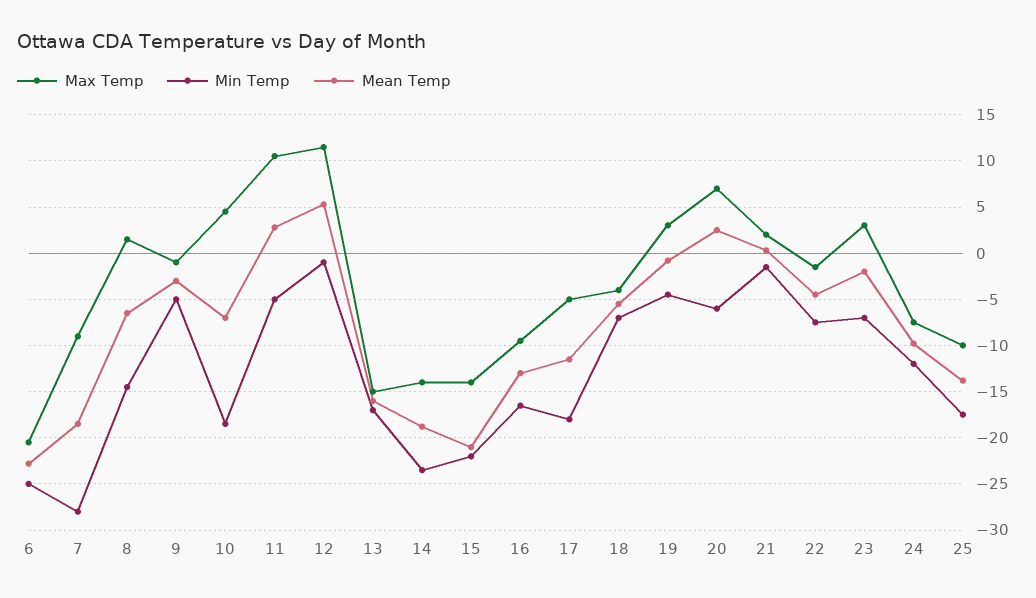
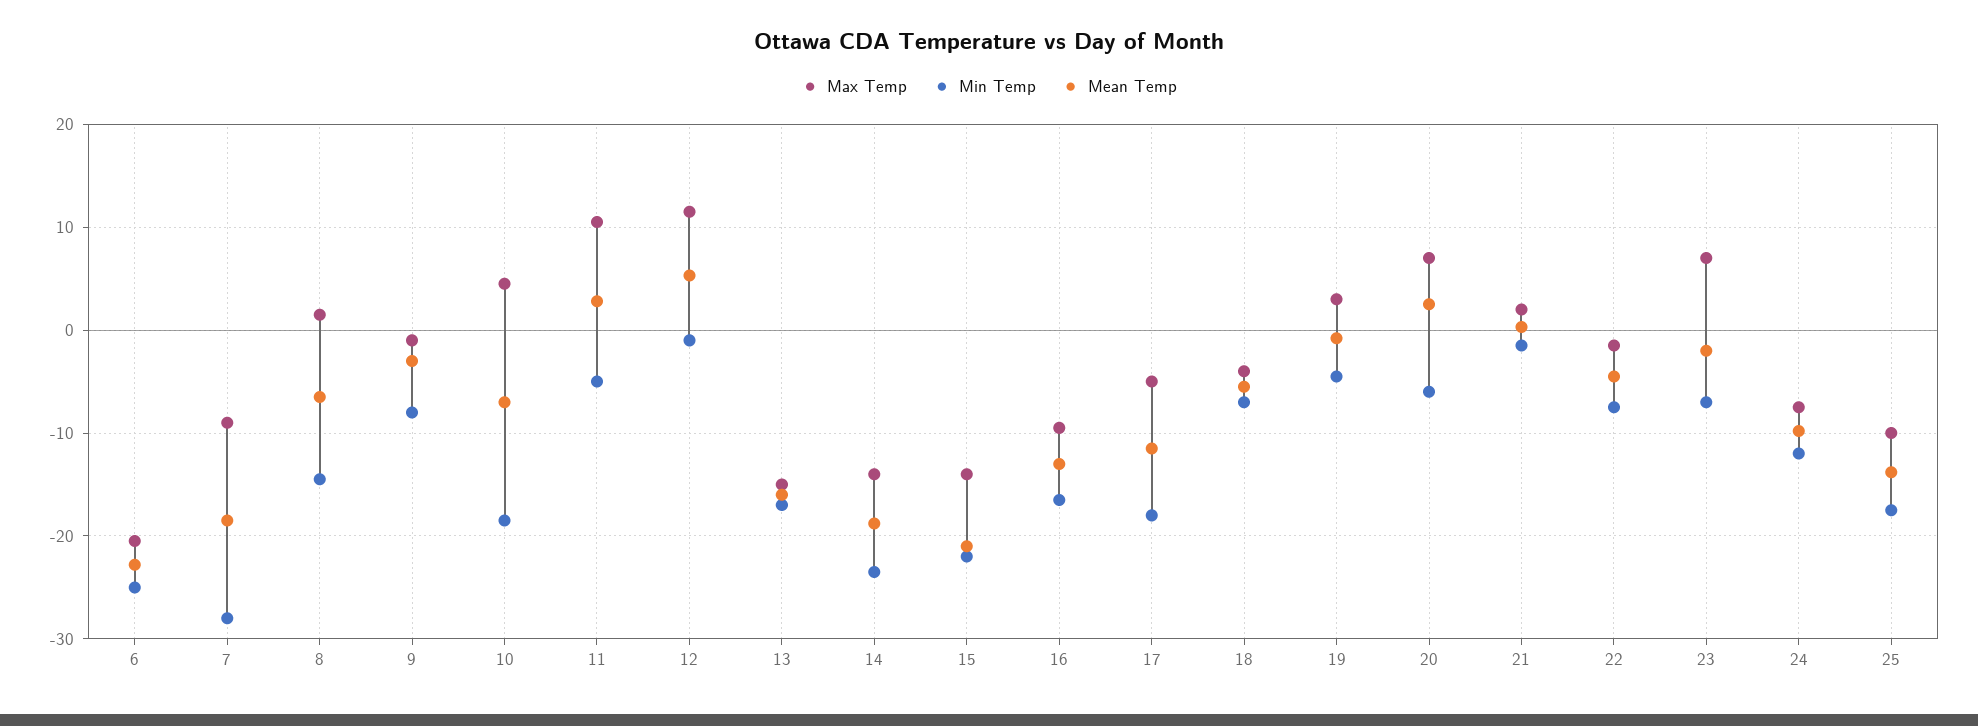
  {
    "Max Temp": {
      "6": -21,
      "7": -9,
      "8": 2,
      "9": -1,
      "10": 5,
      "11": 11,
      "12": 12,
      "13": -15,
      "14": -14,
      "15": -14,
      "16": -10,
      "17": -5,
      "18": -4,
      "19": 3,
      "20": 7,
      "21": 2,
      "22": -2,
-     "23": 3,
+     "23": 7,
      "24": -8,
      "25": -10
    },
    "Min Temp": {
      "6": -25,
      "7": -28,
      "8": -15,
-     "9": -5,
+     "9": -8,
      "10": -19,
      "11": -5,
      "12": -1,
      "13": -17,
      "14": -24,
      "15": -22,
      "16": -17,
      "17": -18,
      "18": -7,
      "19": -5,
      "20": -6,
      "21": -2,
      "22": -8,
      "23": -7,
      "24": -12,
      "25": -18
    },
    "Mean Temp": {
      "6": -23,
      "7": -19,
      "8": -7,
      "9": -3,
      "10": -7,
      "11": 3,
      "12": 5,
      "13": -16,
      "14": -19,
      "15": -21,
      "16": -13,
      "17": -12,
      "18": -6,
      "19": -1,
      "20": 3,
      "21": 0,
      "22": -5,
      "23": -2,
      "24": -10,
      "25": -14
    }
  }

